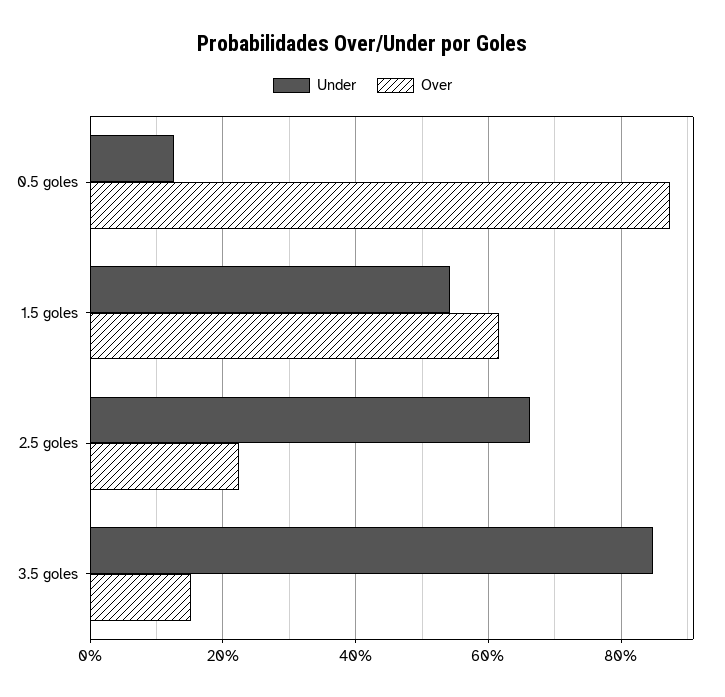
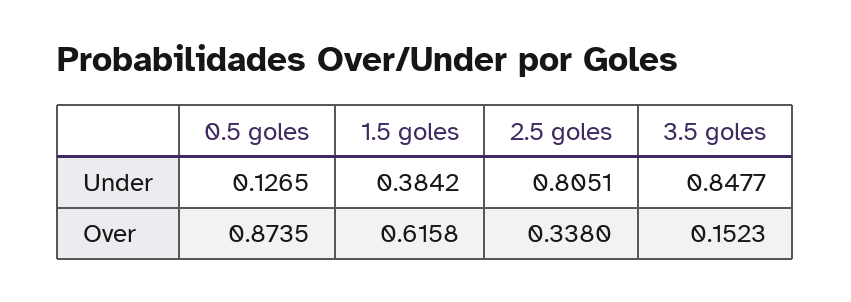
  {
    "Under": {
      "0.5 goles": 0.1265,
-     "1.5 goles": 0.54,
+     "1.5 goles": 0.3842,
-     "2.5 goles": 0.66,
+     "2.5 goles": 0.8051,
      "3.5 goles": 0.8477
    },
    "Over": {
      "0.5 goles": 0.8735,
      "1.5 goles": 0.6158,
-     "2.5 goles": 0.22,
+     "2.5 goles": 0.338,
      "3.5 goles": 0.1523
    }
  }

